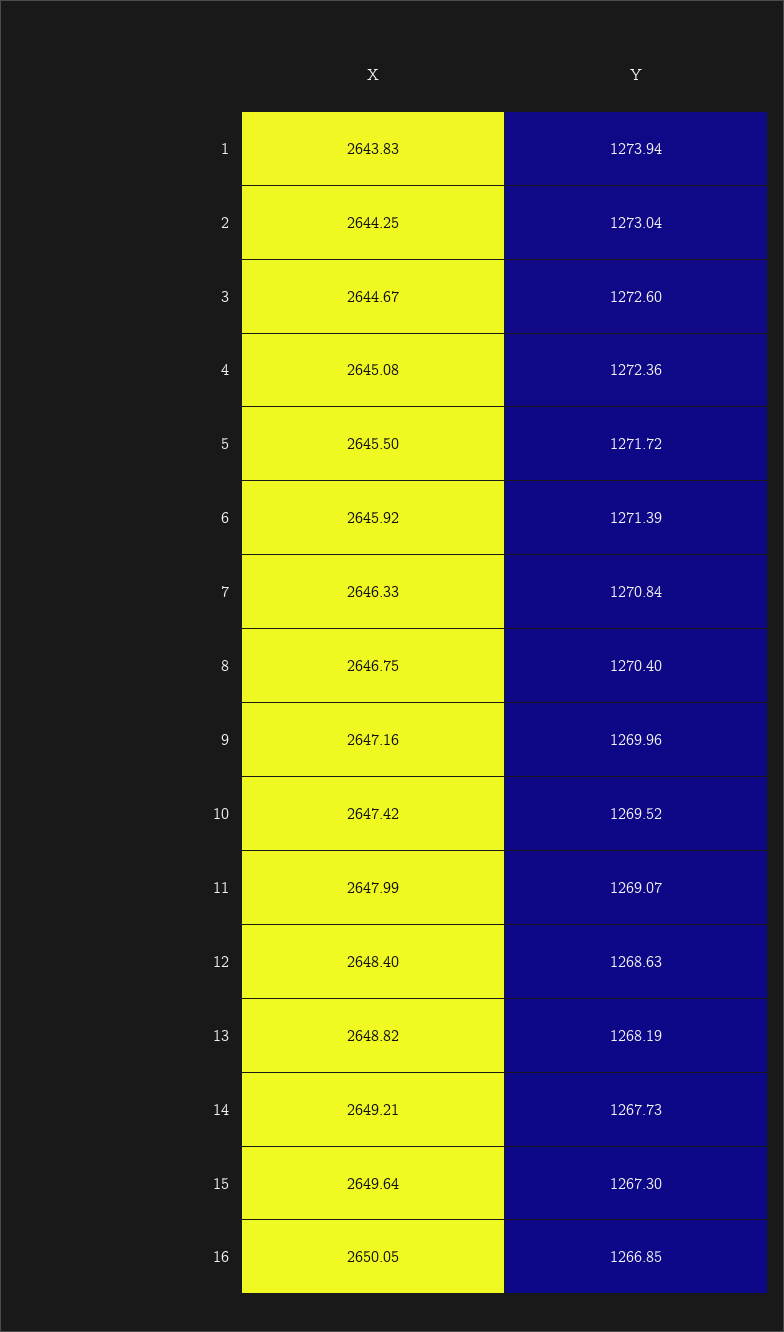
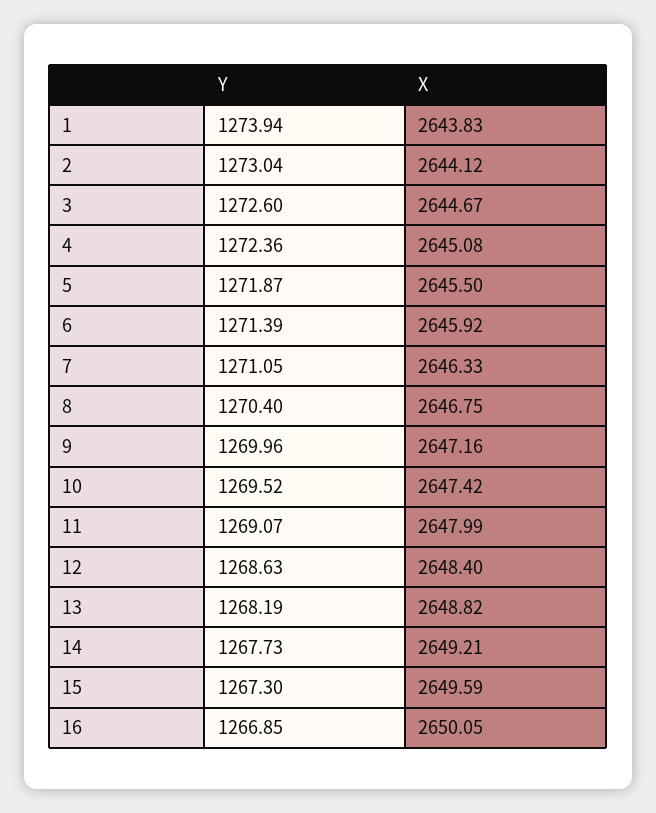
  {
    "X": {
      "1": 2643.83,
-     "2": 2644.25,
+     "2": 2644.12,
      "3": 2644.67,
      "4": 2645.08,
      "5": 2645.5,
      "6": 2645.92,
      "7": 2646.33,
      "8": 2646.75,
      "9": 2647.16,
      "10": 2647.42,
      "11": 2647.99,
      "12": 2648.4,
      "13": 2648.82,
      "14": 2649.21,
-     "15": 2649.64,
+     "15": 2649.59,
      "16": 2650.05
    },
    "Y": {
      "1": 1273.94,
      "2": 1273.04,
      "3": 1272.6,
      "4": 1272.36,
-     "5": 1271.72,
+     "5": 1271.87,
      "6": 1271.39,
-     "7": 1270.84,
+     "7": 1271.05,
      "8": 1270.4,
      "9": 1269.96,
      "10": 1269.52,
      "11": 1269.07,
      "12": 1268.63,
      "13": 1268.19,
      "14": 1267.73,
      "15": 1267.3,
      "16": 1266.85
    }
  }

